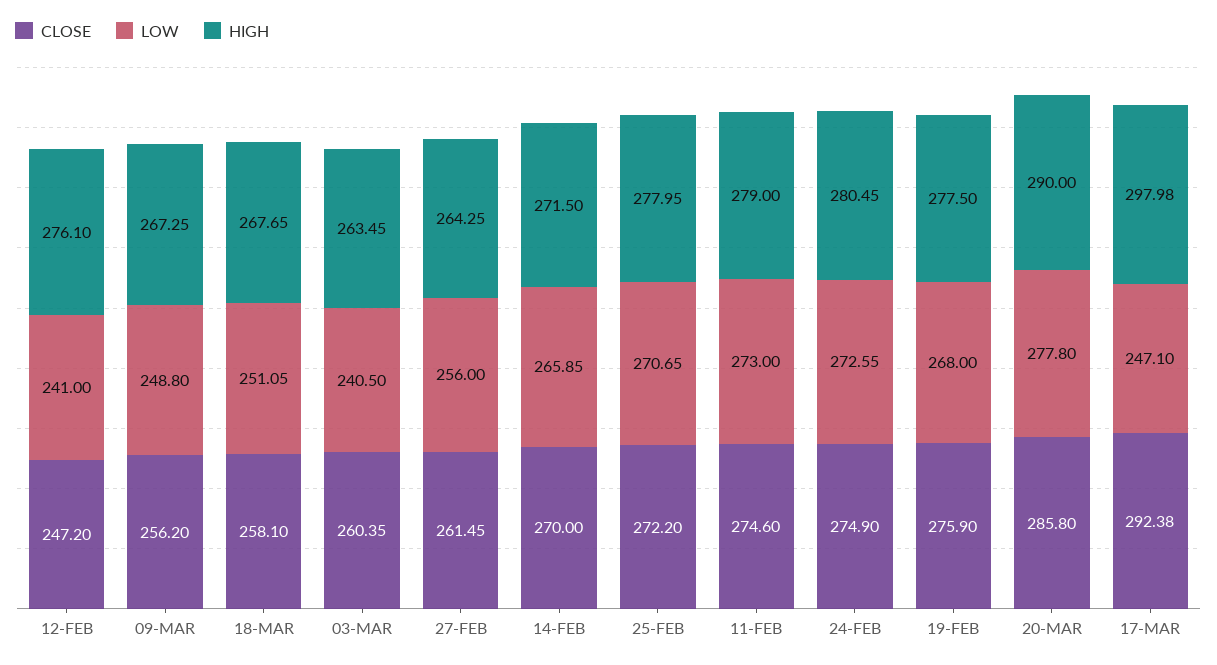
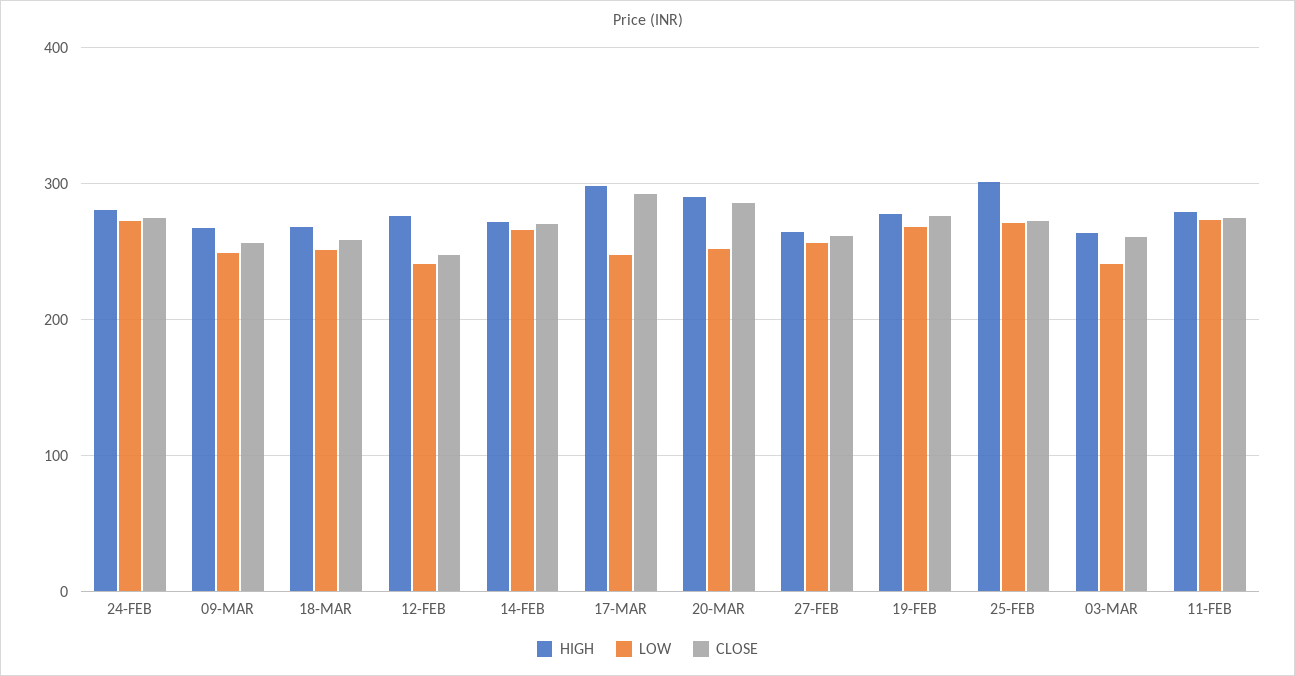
  {
    "CLOSE": {
      "12-FEB": 247.2,
      "09-MAR": 256.2,
      "18-MAR": 258.1,
      "03-MAR": 260.35,
      "27-FEB": 261.45,
      "14-FEB": 270,
      "25-FEB": 272.2,
      "11-FEB": 274.6,
      "24-FEB": 274.9,
      "19-FEB": 275.9,
      "20-MAR": 285.8,
      "17-MAR": 292.38
    },
    "LOW": {
      "12-FEB": 241,
      "09-MAR": 248.8,
      "18-MAR": 251.05,
      "03-MAR": 240.5,
      "27-FEB": 256,
      "14-FEB": 265.85,
      "25-FEB": 270.65,
      "11-FEB": 273,
      "24-FEB": 272.55,
      "19-FEB": 268,
-     "20-MAR": 277.8,
+     "20-MAR": 250,
      "17-MAR": 247.1
    },
    "HIGH": {
      "12-FEB": 276.1,
      "09-MAR": 267.25,
      "18-MAR": 267.65,
      "03-MAR": 263.45,
      "27-FEB": 264.25,
      "14-FEB": 271.5,
-     "25-FEB": 277.95,
+     "25-FEB": 300,
      "11-FEB": 279,
      "24-FEB": 280.45,
      "19-FEB": 277.5,
      "20-MAR": 290,
      "17-MAR": 297.98
    }
  }

